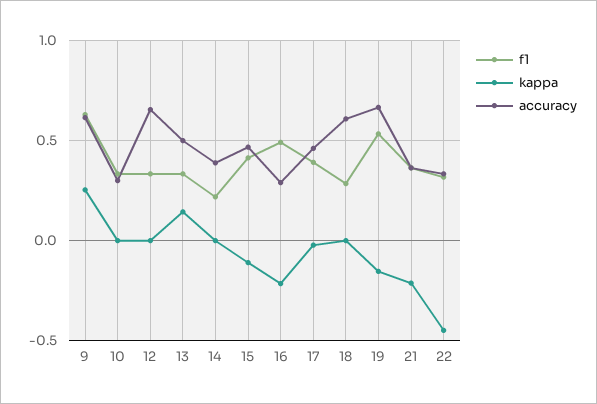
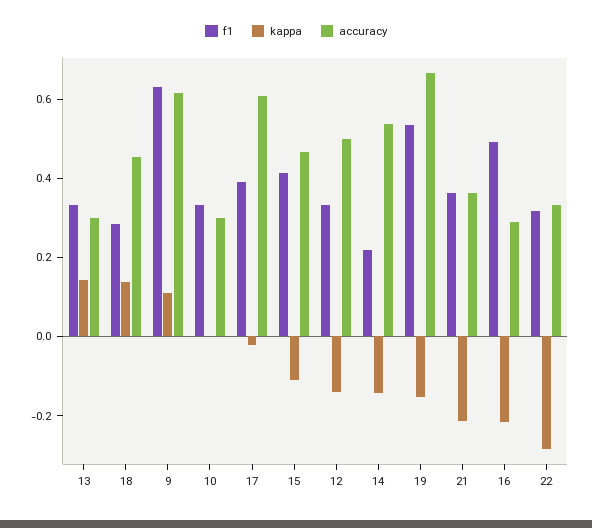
  {
    "f1": {
      "9": 0.65,
      "10": 0.35,
      "12": 0.35,
      "13": 0.35,
      "14": 0.2,
      "15": 0.4,
      "16": 0.5,
      "17": 0.4,
      "18": 0.3,
      "19": 0.55,
      "21": 0.35,
      "22": 0.3
    },
    "kappa": {
-     "9": 0.25,
+     "9": 0.1,
      "10": 0,
-     "12": 0,
+     "12": -0.15,
      "13": 0.15,
-     "14": 0,
+     "14": -0.15,
      "15": -0.1,
      "16": -0.2,
      "17": 0,
-     "18": 0,
+     "18": 0.15,
      "19": -0.15,
      "21": -0.2,
-     "22": -0.45
+     "22": -0.3
    },
    "accuracy": {
      "9": 0.6,
      "10": 0.3,
-     "12": 0.65,
+     "12": 0.5,
-     "13": 0.5,
+     "13": 0.3,
-     "14": 0.4,
+     "14": 0.55,
      "15": 0.45,
      "16": 0.3,
-     "17": 0.45,
+     "17": 0.6,
-     "18": 0.6,
+     "18": 0.45,
      "19": 0.65,
      "21": 0.35,
      "22": 0.35
    }
  }

